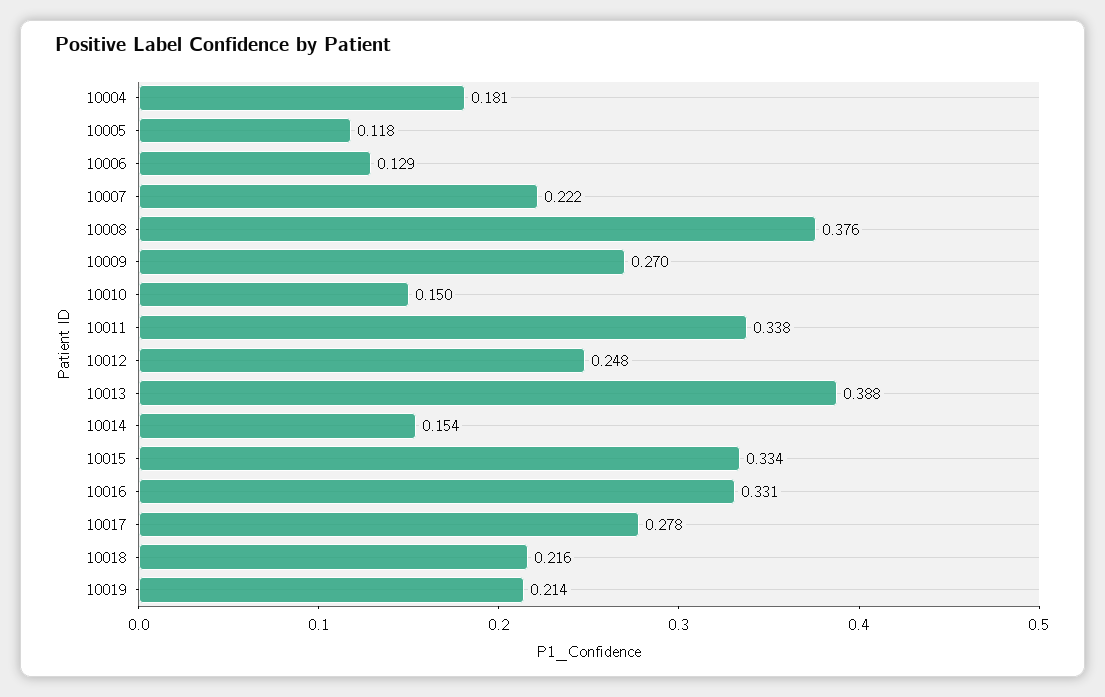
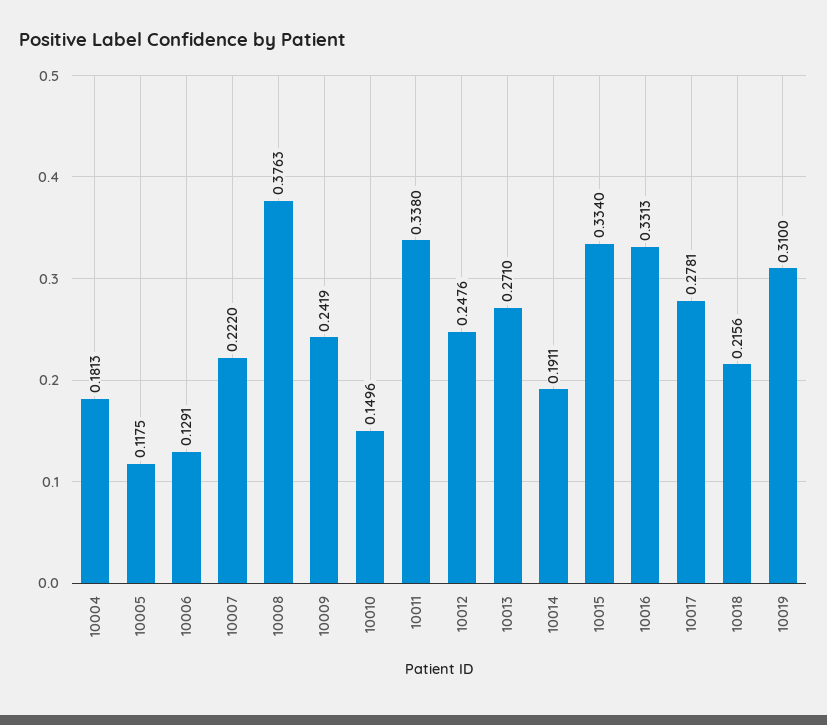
  {
    "10004": 0.1813,
    "10005": 0.1175,
    "10006": 0.1291,
    "10007": 0.222,
    "10008": 0.3763,
-   "10009": 0.27,
+   "10009": 0.2419,
    "10010": 0.1496,
    "10011": 0.338,
    "10012": 0.2476,
-   "10013": 0.388,
+   "10013": 0.271,
-   "10014": 0.154,
+   "10014": 0.1911,
    "10015": 0.334,
    "10016": 0.3313,
    "10017": 0.2781,
    "10018": 0.2156,
-   "10019": 0.214
+   "10019": 0.31
  }

